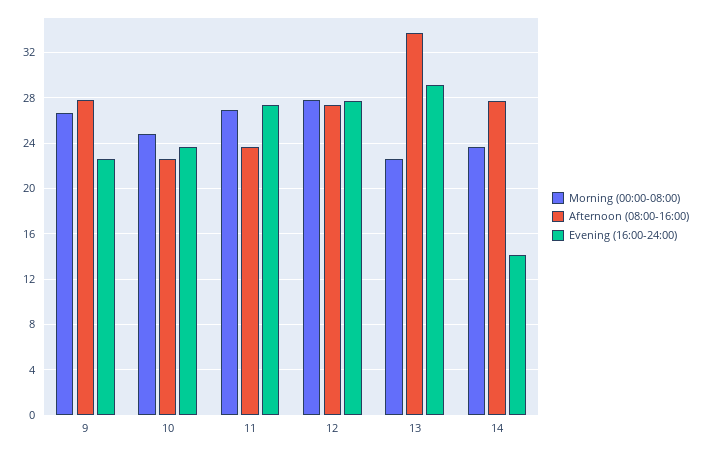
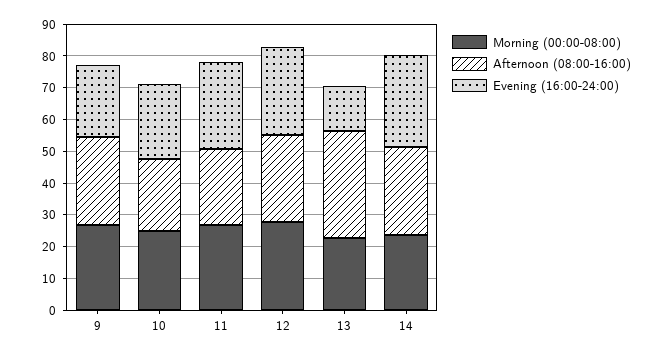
  {
    "Morning (00:00-08:00)": {
      "9": 27,
      "10": 25,
      "11": 27,
      "12": 28,
      "13": 23,
      "14": 24
    },
    "Afternoon (08:00-16:00)": {
      "9": 28,
      "10": 23,
      "11": 24,
      "12": 27,
      "13": 34,
      "14": 28
    },
    "Evening (16:00-24:00)": {
      "9": 23,
      "10": 24,
      "11": 27,
      "12": 28,
-     "13": 29,
+     "13": 15,
-     "14": 14
+     "14": 30
    }
  }

